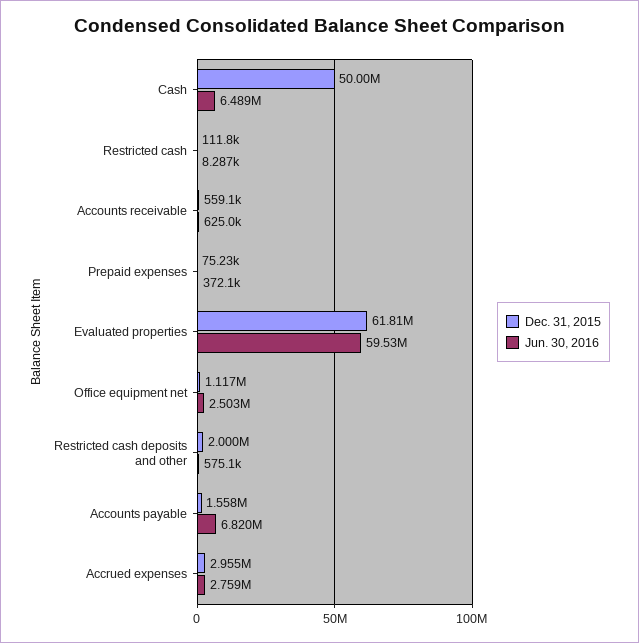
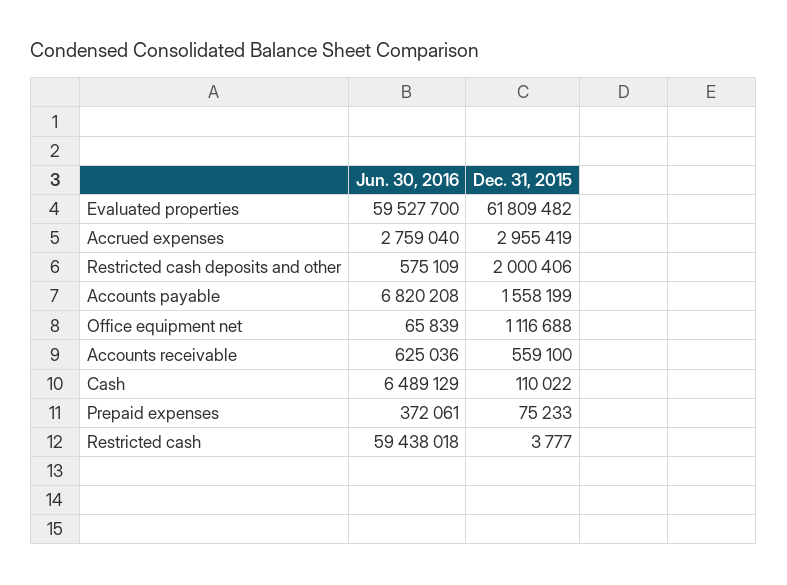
  {
    "Dec. 31, 2015": {
-     "Cash": 50000000,
+     "Cash": 110022,
-     "Restricted cash": 111800,
+     "Restricted cash": 3777,
      "Accounts receivable": 559100,
      "Prepaid expenses": 75233,
      "Evaluated properties": 61809482,
      "Office equipment net": 1116688,
      "Restricted cash deposits and other": 2000406,
      "Accounts payable": 1558199,
      "Accrued expenses": 2955419
    },
    "Jun. 30, 2016": {
      "Cash": 6489129,
-     "Restricted cash": 8287,
+     "Restricted cash": 59438018,
      "Accounts receivable": 625036,
      "Prepaid expenses": 372061,
      "Evaluated properties": 59527700,
-     "Office equipment net": 2503000,
+     "Office equipment net": 65839,
      "Restricted cash deposits and other": 575109,
      "Accounts payable": 6820208,
      "Accrued expenses": 2759040
    }
  }

